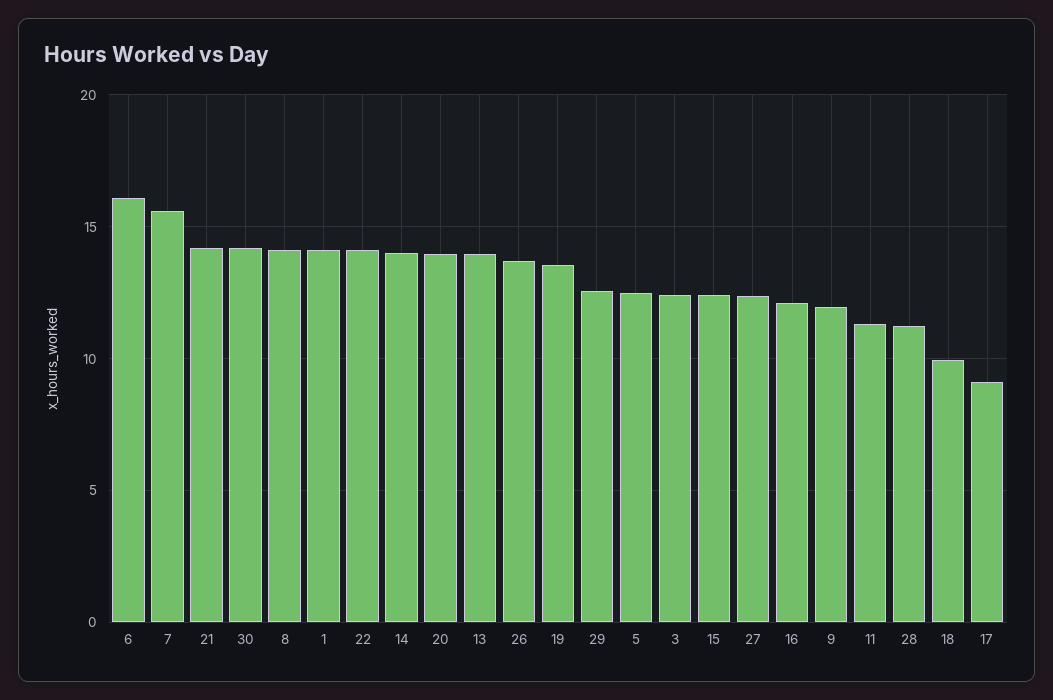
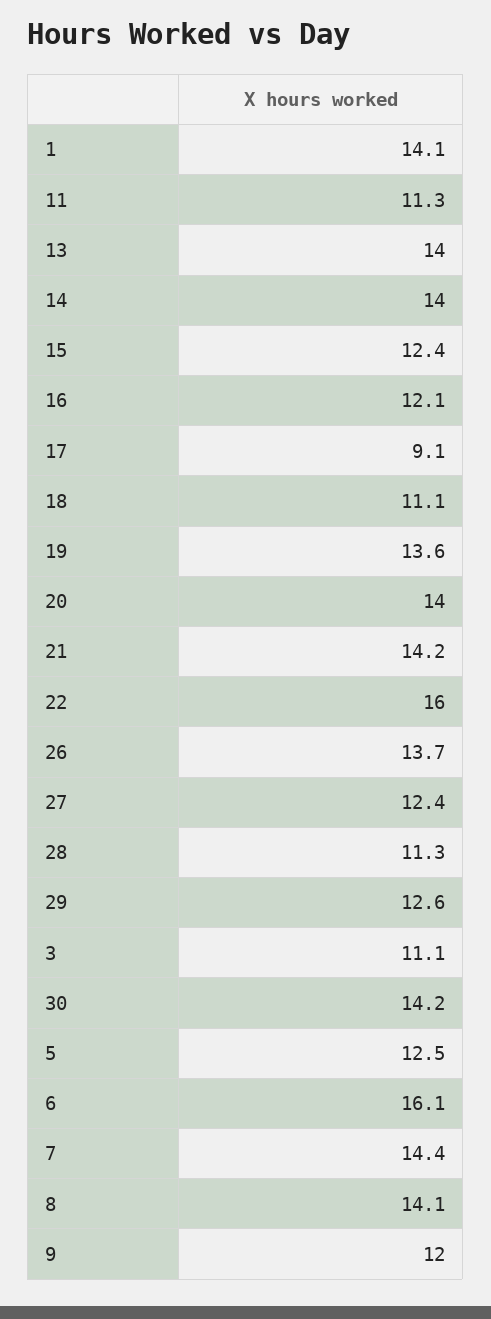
  {
    "6": 16.1,
-   "7": 15.5,
+   "7": 14.4,
    "21": 14.2,
    "30": 14.2,
    "8": 14.1,
    "1": 14.1,
-   "22": 14,
+   "22": 16,
    "14": 14,
    "20": 14,
    "13": 14,
    "26": 13.7,
    "19": 13.6,
    "29": 12.6,
    "5": 12.5,
-   "3": 12.5,
+   "3": 11.1,
    "15": 12.4,
    "27": 12.4,
    "16": 12.1,
    "9": 12,
    "11": 11.3,
    "28": 11.3,
-   "18": 10,
+   "18": 11.1,
    "17": 9.1
  }

